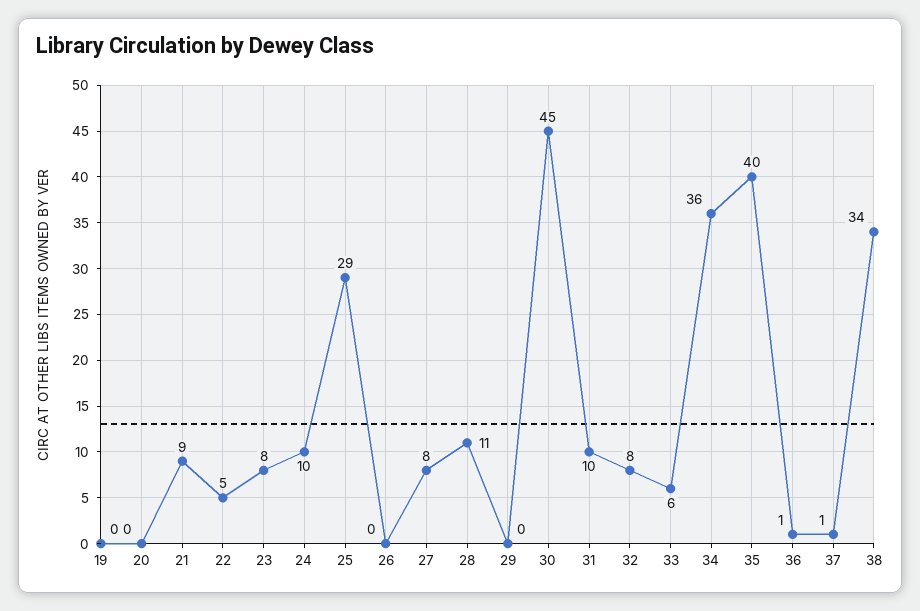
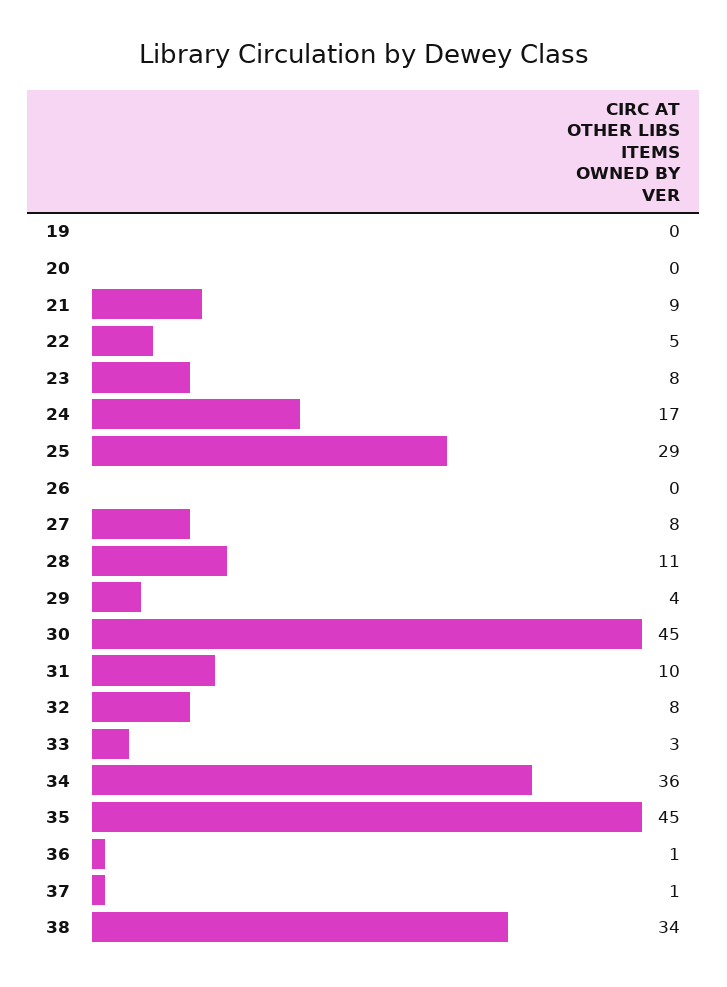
  {
    "19": 0,
    "20": 0,
    "21": 9,
    "22": 5,
    "23": 8,
-   "24": 10,
+   "24": 17,
    "25": 29,
    "26": 0,
    "27": 8,
    "28": 11,
-   "29": 0,
+   "29": 4,
    "30": 45,
    "31": 10,
    "32": 8,
-   "33": 6,
+   "33": 3,
    "34": 36,
-   "35": 40,
+   "35": 45,
    "36": 1,
    "37": 1,
    "38": 34
  }

